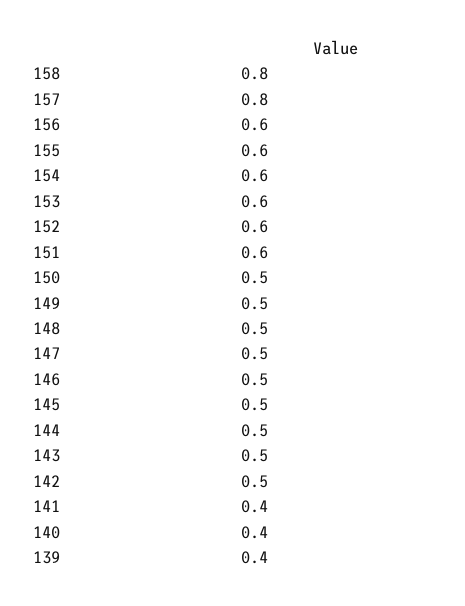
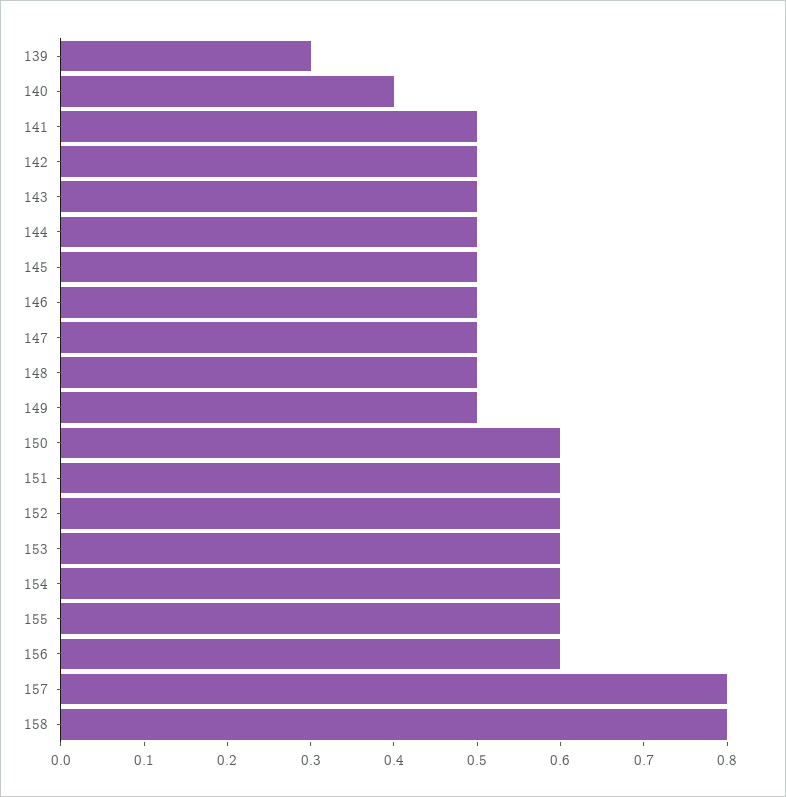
  {
    "158": 0.8,
    "157": 0.8,
    "156": 0.6,
    "155": 0.6,
    "154": 0.6,
    "153": 0.6,
    "152": 0.6,
    "151": 0.6,
-   "150": 0.5,
+   "150": 0.6,
    "149": 0.5,
    "148": 0.5,
    "147": 0.5,
    "146": 0.5,
    "145": 0.5,
    "144": 0.5,
    "143": 0.5,
    "142": 0.5,
-   "141": 0.4,
+   "141": 0.5,
    "140": 0.4,
-   "139": 0.4
+   "139": 0.3
  }

